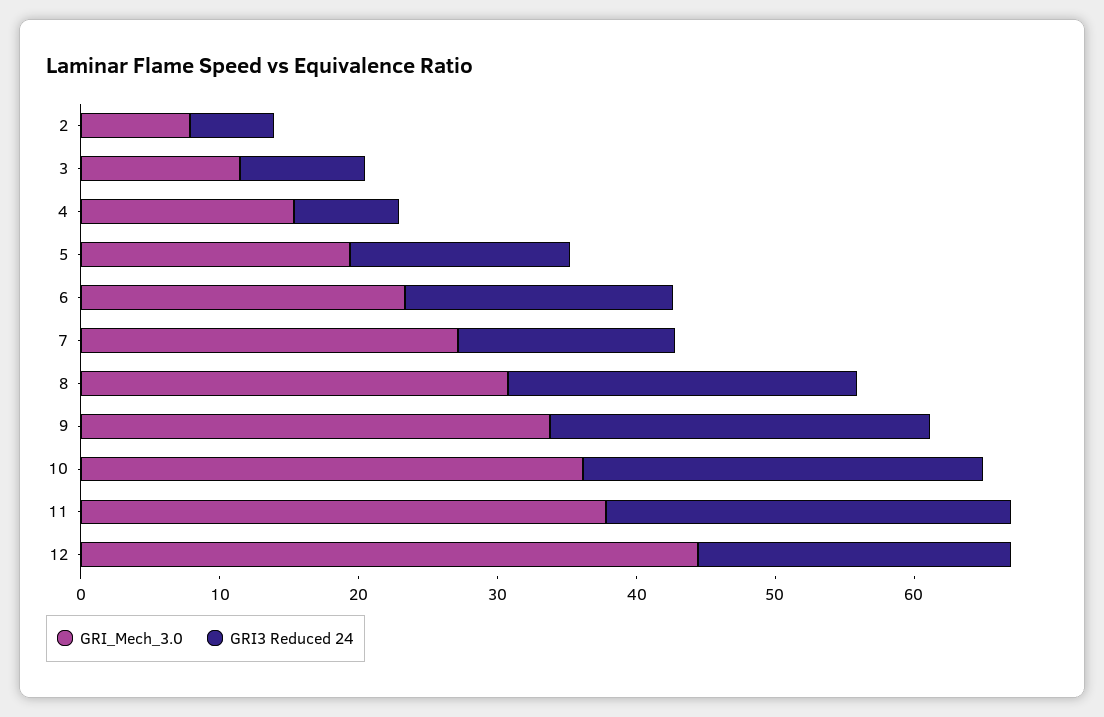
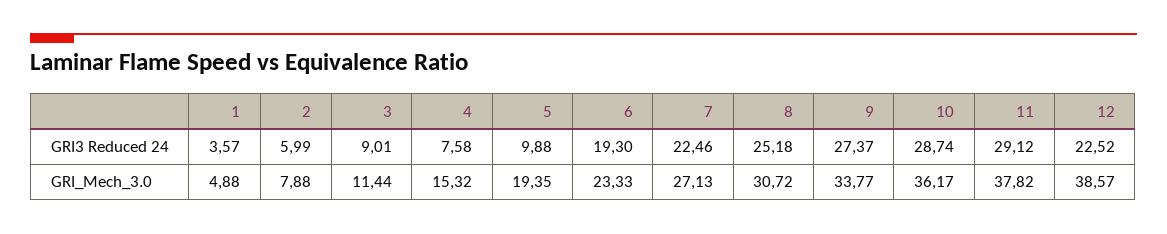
  {
    "GRI_Mech_3.0": {
      "2": 7.88,
      "3": 11.44,
      "4": 15.32,
      "5": 19.35,
      "6": 23.33,
      "7": 27.13,
      "8": 30.72,
      "9": 33.77,
      "10": 36.17,
      "11": 37.82,
-     "12": 44
+     "12": 38.57,
+     "1": 4.88
    },
    "GRI3 Reduced 24": {
      "2": 5.99,
      "3": 9.01,
      "4": 7.58,
-     "5": 16,
+     "5": 9.88,
      "6": 19.3,
-     "7": 16,
+     "7": 22.46,
      "8": 25.18,
      "9": 27.37,
      "10": 28.74,
      "11": 29.12,
-     "12": 22.52
+     "12": 22.52,
+     "1": 3.57
    }
  }

